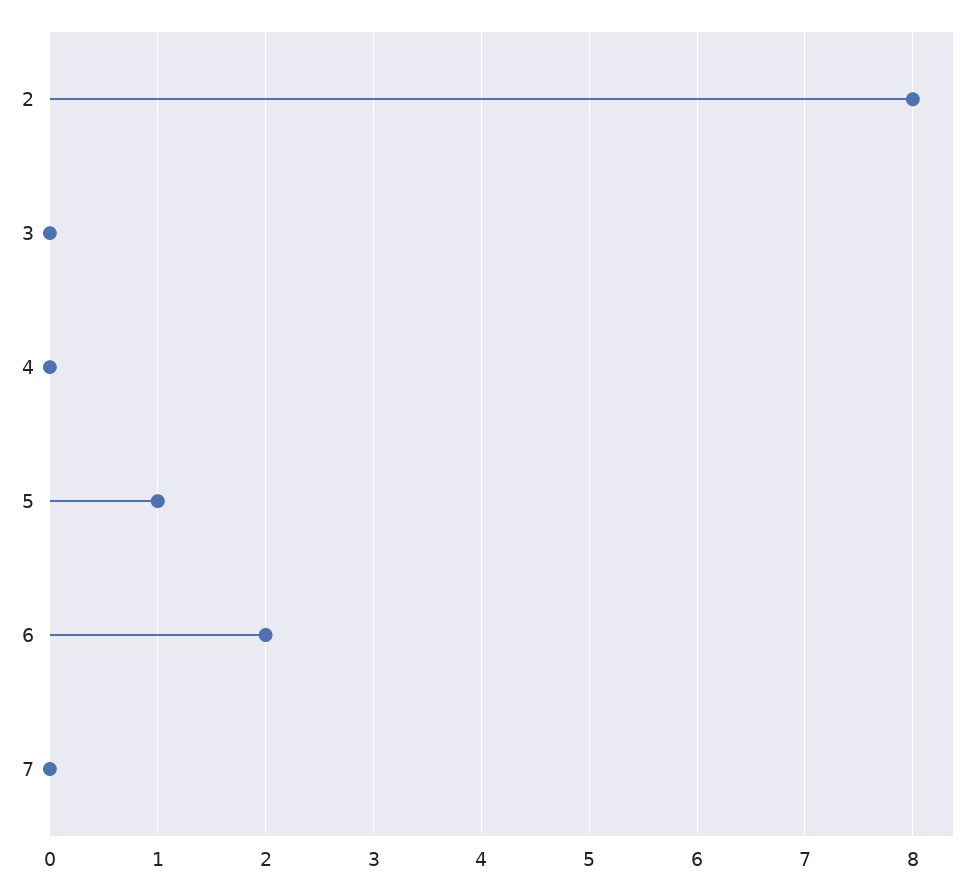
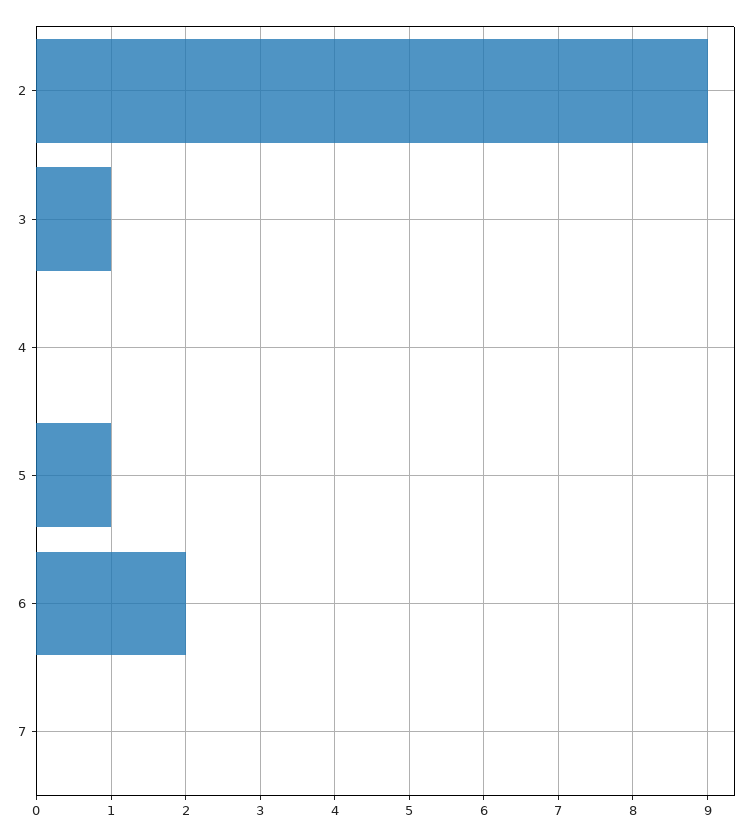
  {
-   "2": 8,
+   "2": 9,
-   "3": 0,
+   "3": 1,
    "4": 0,
    "5": 1,
    "6": 2,
    "7": 0
  }

